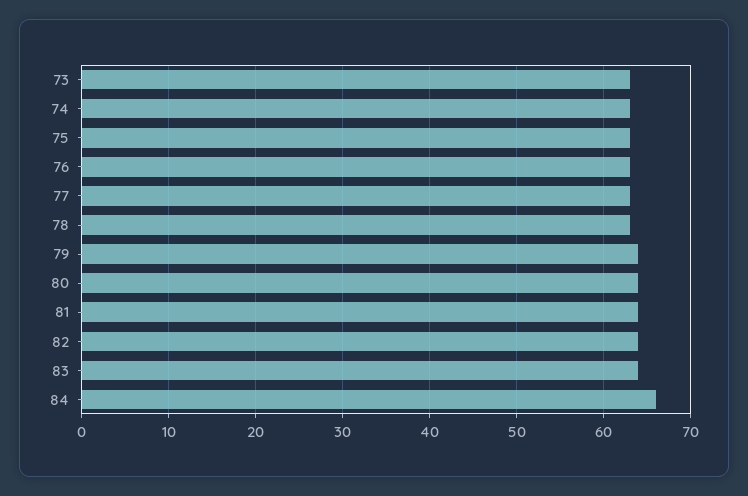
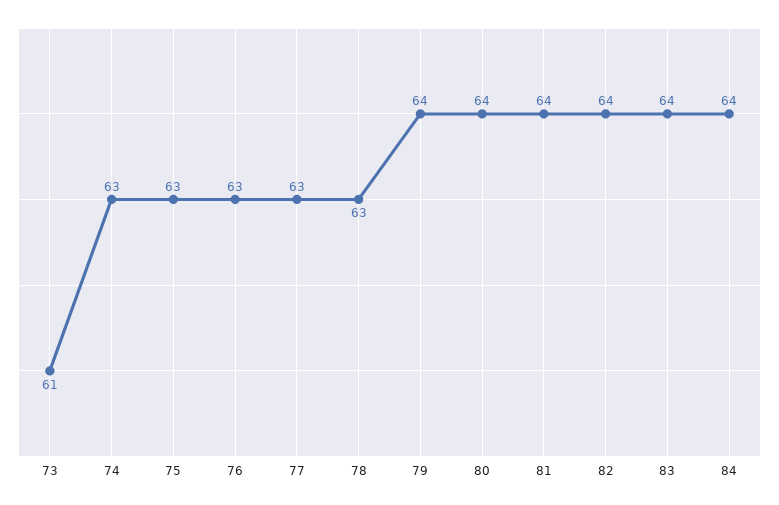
  {
-   "73": 63,
+   "73": 61,
    "74": 63,
    "75": 63,
    "76": 63,
    "77": 63,
    "78": 63,
    "79": 64,
    "80": 64,
    "81": 64,
    "82": 64,
    "83": 64,
-   "84": 66
+   "84": 64
  }

